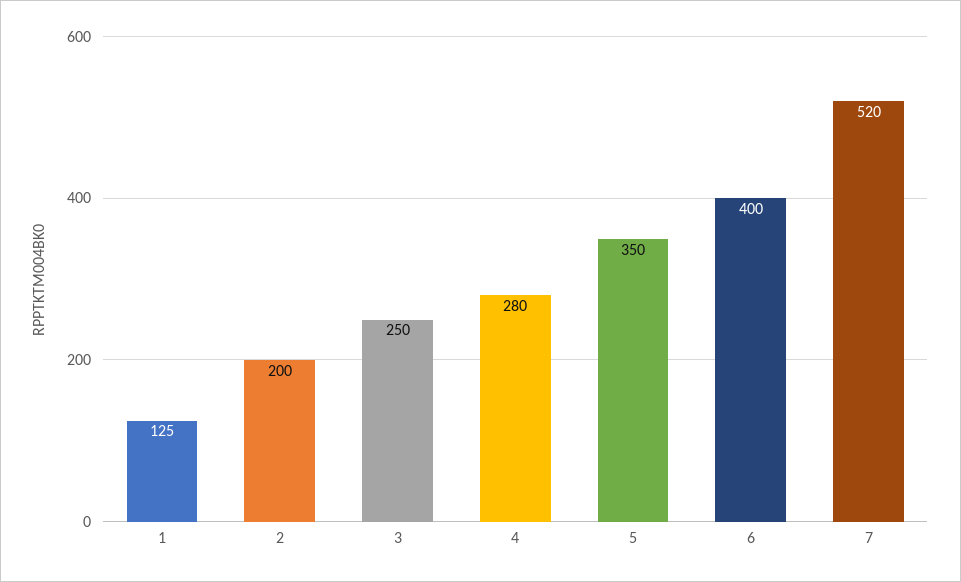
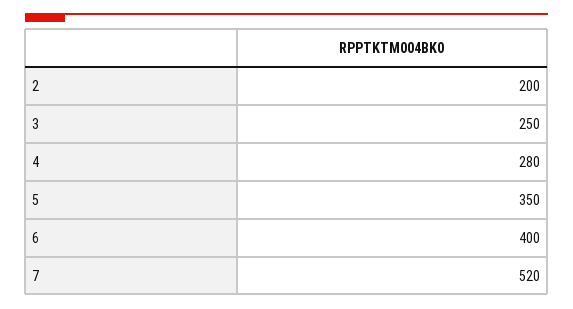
  {
-   "1": 125,
    "2": 200,
    "3": 250,
    "4": 280,
    "5": 350,
    "6": 400,
    "7": 520
  }

